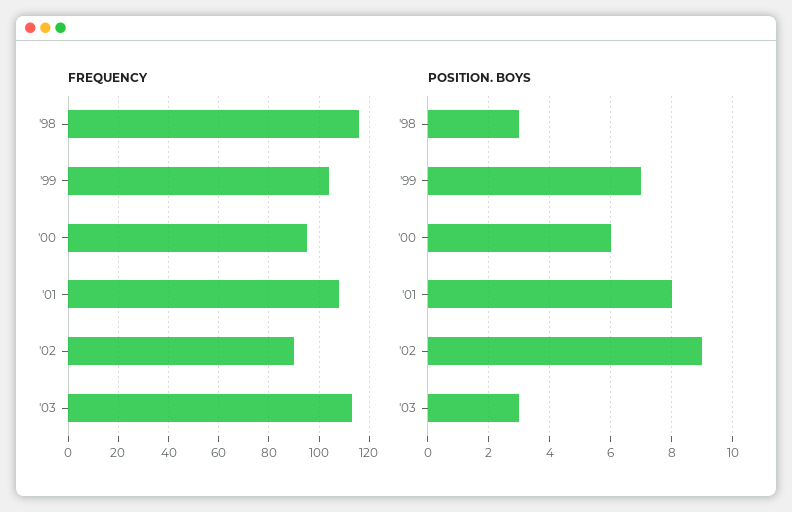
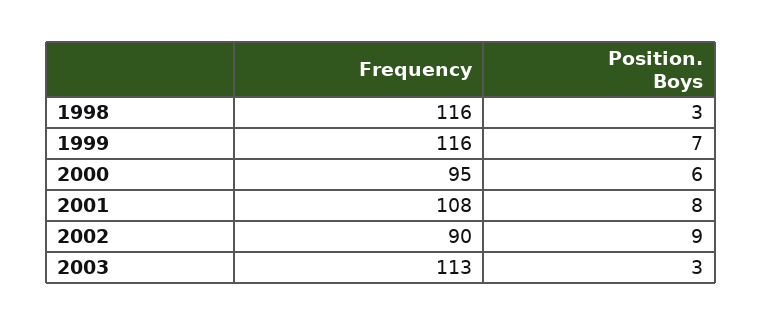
  {
    "FREQUENCY": {
      "'98": 116,
-     "'99": 105,
+     "'99": 116,
      "'00": 95,
      "'01": 108,
      "'02": 90,
      "'03": 113
    },
    "POSITION. BOYS": {
      "'98": 3,
      "'99": 7,
      "'00": 6,
      "'01": 8,
      "'02": 9,
      "'03": 3
    }
  }

